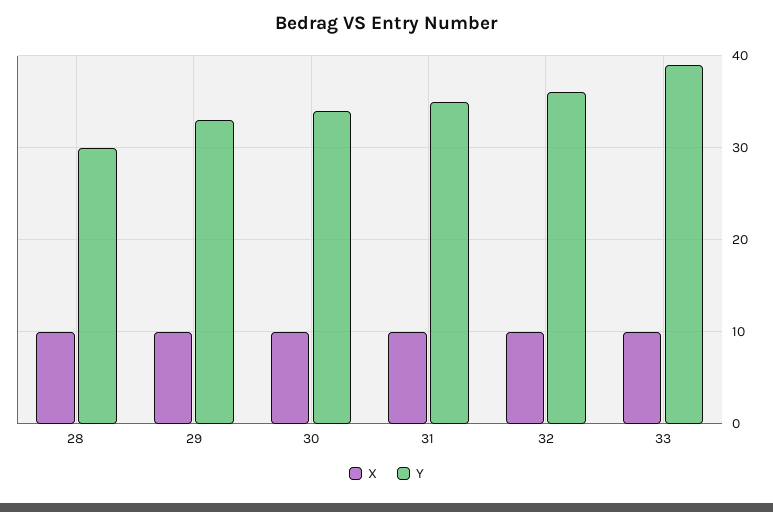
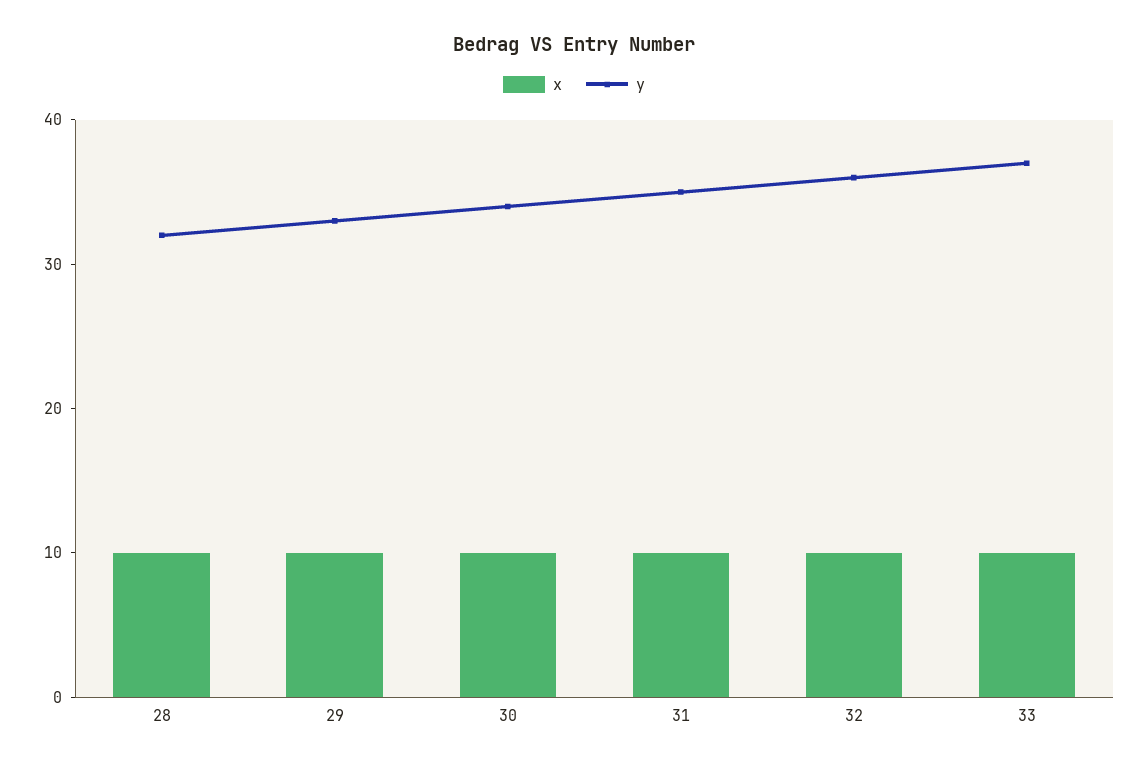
  {
    "X": {
      "28": 10,
      "29": 10,
      "30": 10,
      "31": 10,
      "32": 10,
      "33": 10
    },
    "Y": {
-     "28": 30,
+     "28": 32,
      "29": 33,
      "30": 34,
      "31": 35,
      "32": 36,
-     "33": 39
+     "33": 37
    }
  }

